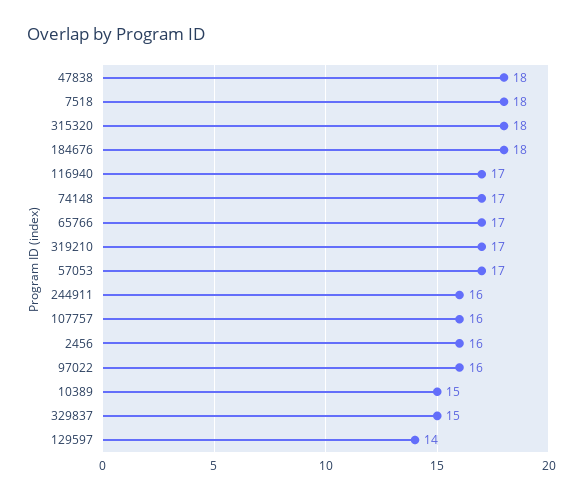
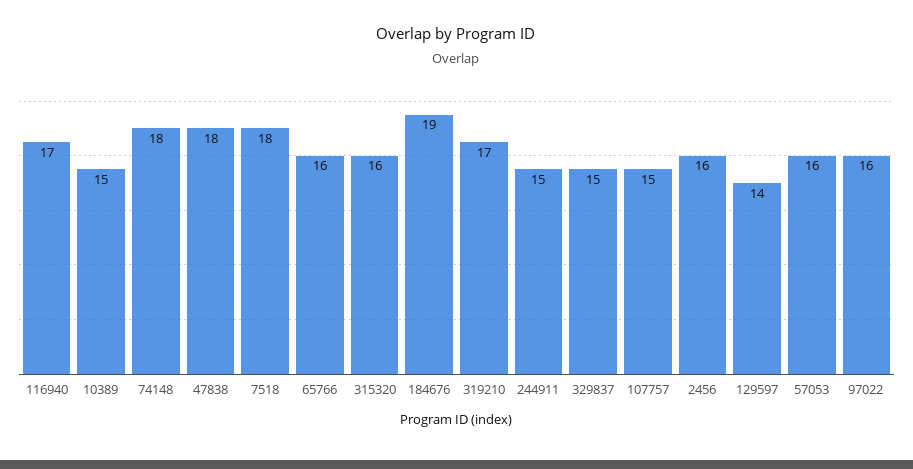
  {
    "47838": 18,
    "7518": 18,
-   "315320": 18,
+   "315320": 16,
-   "184676": 18,
+   "184676": 19,
    "116940": 17,
-   "74148": 17,
+   "74148": 18,
-   "65766": 17,
+   "65766": 16,
    "319210": 17,
-   "57053": 17,
+   "57053": 16,
-   "244911": 16,
+   "244911": 15,
-   "107757": 16,
+   "107757": 15,
    "2456": 16,
    "97022": 16,
    "10389": 15,
    "329837": 15,
    "129597": 14
  }

